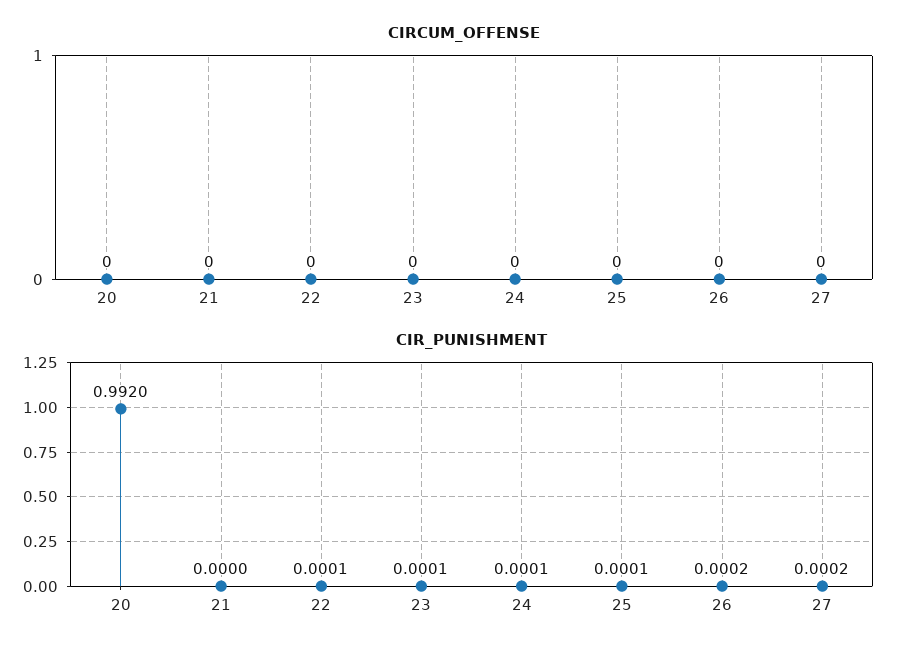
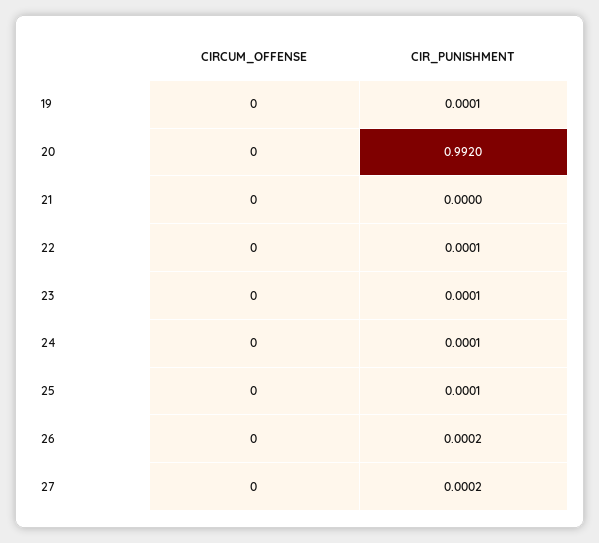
  {
    "CIRCUM_OFFENSE": {
      "20": 0,
      "21": 0,
      "22": 0,
      "23": 0,
      "24": 0,
      "25": 0,
      "26": 0,
-     "27": 0
+     "27": 0,
+     "19": 0
    },
    "CIR_PUNISHMENT": {
      "20": 0.992,
      "21": 0,
      "22": 0.0001,
      "23": 0.0001,
      "24": 0.0001,
      "25": 0.0001,
      "26": 0.0002,
-     "27": 0.0002
+     "27": 0.0002,
+     "19": 0.0001
    }
  }

